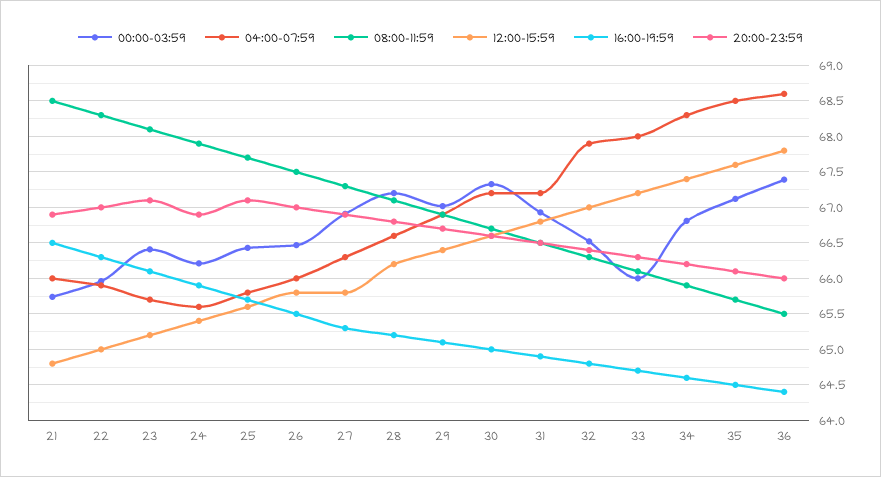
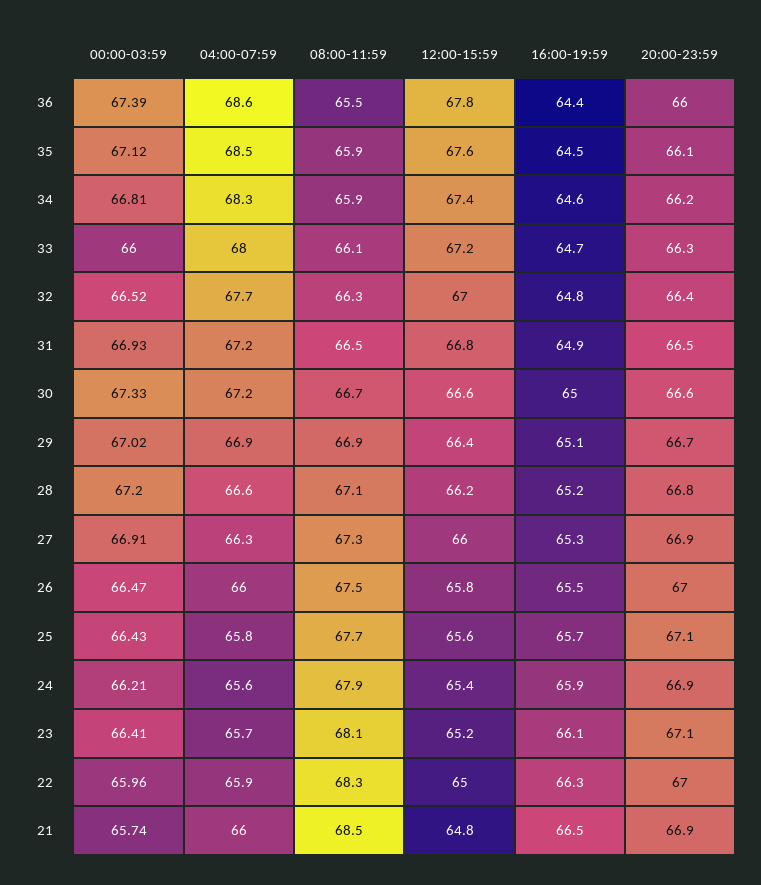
  {
    "00:00-03:59": {
      "21": 65.74,
      "22": 65.96,
      "23": 66.41,
      "24": 66.21,
      "25": 66.43,
      "26": 66.47,
      "27": 66.91,
      "28": 67.2,
      "29": 67.02,
      "30": 67.33,
      "31": 66.93,
      "32": 66.52,
      "33": 66,
      "34": 66.81,
      "35": 67.12,
      "36": 67.39
    },
    "04:00-07:59": {
      "21": 66,
      "22": 65.9,
      "23": 65.7,
      "24": 65.6,
      "25": 65.8,
      "26": 66,
      "27": 66.3,
      "28": 66.6,
      "29": 66.9,
      "30": 67.2,
      "31": 67.2,
-     "32": 67.9,
+     "32": 67.7,
      "33": 68,
      "34": 68.3,
      "35": 68.5,
      "36": 68.6
    },
    "08:00-11:59": {
      "21": 68.5,
      "22": 68.3,
      "23": 68.1,
      "24": 67.9,
      "25": 67.7,
      "26": 67.5,
      "27": 67.3,
      "28": 67.1,
      "29": 66.9,
      "30": 66.7,
      "31": 66.5,
      "32": 66.3,
      "33": 66.1,
      "34": 65.9,
-     "35": 65.7,
+     "35": 65.9,
      "36": 65.5
    },
    "12:00-15:59": {
      "21": 64.8,
      "22": 65,
      "23": 65.2,
      "24": 65.4,
      "25": 65.6,
      "26": 65.8,
-     "27": 65.8,
+     "27": 66,
      "28": 66.2,
      "29": 66.4,
      "30": 66.6,
      "31": 66.8,
      "32": 67,
      "33": 67.2,
      "34": 67.4,
      "35": 67.6,
      "36": 67.8
    },
    "16:00-19:59": {
      "21": 66.5,
      "22": 66.3,
      "23": 66.1,
      "24": 65.9,
      "25": 65.7,
      "26": 65.5,
      "27": 65.3,
      "28": 65.2,
      "29": 65.1,
      "30": 65,
      "31": 64.9,
      "32": 64.8,
      "33": 64.7,
      "34": 64.6,
      "35": 64.5,
      "36": 64.4
    },
    "20:00-23:59": {
      "21": 66.9,
      "22": 67,
      "23": 67.1,
      "24": 66.9,
      "25": 67.1,
      "26": 67,
      "27": 66.9,
      "28": 66.8,
      "29": 66.7,
      "30": 66.6,
      "31": 66.5,
      "32": 66.4,
      "33": 66.3,
      "34": 66.2,
      "35": 66.1,
      "36": 66
    }
  }

